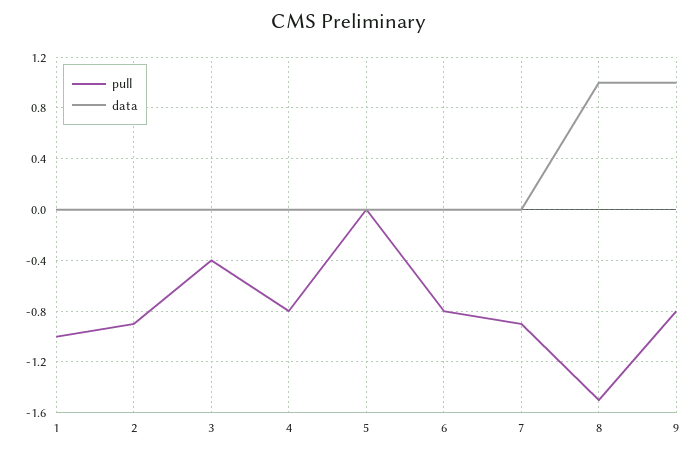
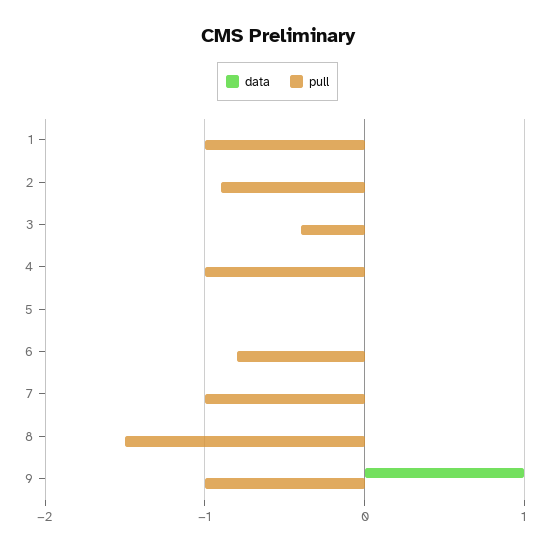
  {
    "pull": {
      "1": -1,
      "2": -0.9,
      "3": -0.4,
-     "4": -0.8,
+     "4": -1,
      "5": 0,
      "6": -0.8,
-     "7": -0.9,
+     "7": -1,
      "8": -1.5,
-     "9": -0.8
+     "9": -1
    },
    "data": {
      "1": 0,
      "2": 0,
      "3": 0,
      "4": 0,
      "5": 0,
      "6": 0,
      "7": 0,
-     "8": 1,
+     "8": 0,
      "9": 1
    }
  }

